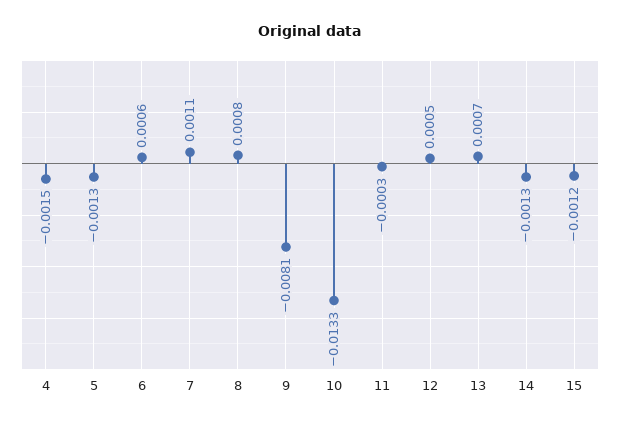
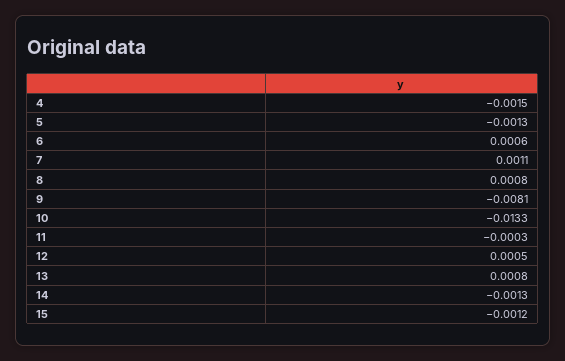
  {
    "4": -0.0015,
    "5": -0.0013,
    "6": 0.0006,
    "7": 0.0011,
    "8": 0.0008,
    "9": -0.0081,
    "10": -0.0133,
    "11": -0.0003,
    "12": 0.0005,
-   "13": 0.0007,
+   "13": 0.0008,
    "14": -0.0013,
    "15": -0.0012
  }

